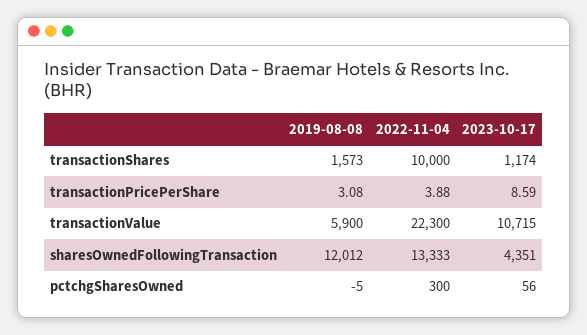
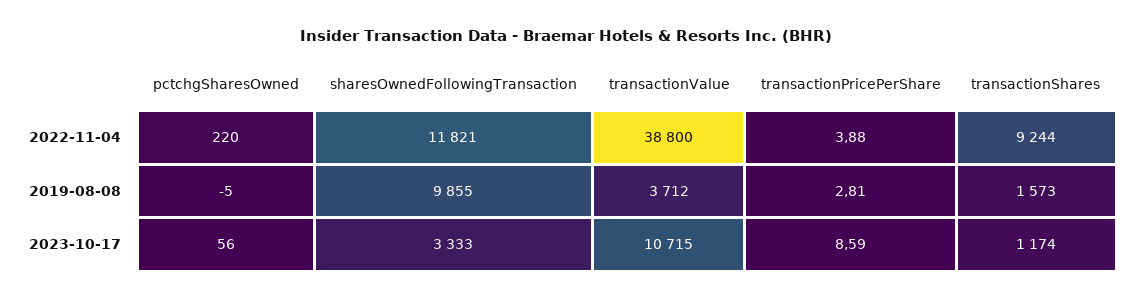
  {
    "2019-08-08": {
      "transactionShares": 1573,
-     "transactionPricePerShare": 3.08,
+     "transactionPricePerShare": 2.81,
-     "transactionValue": 5900,
+     "transactionValue": 3712,
-     "sharesOwnedFollowingTransaction": 12012,
+     "sharesOwnedFollowingTransaction": 9855,
      "pctchgSharesOwned": -5
    },
    "2022-11-04": {
-     "transactionShares": 10000,
+     "transactionShares": 9244,
      "transactionPricePerShare": 3.88,
-     "transactionValue": 22300,
+     "transactionValue": 38800,
-     "sharesOwnedFollowingTransaction": 13333,
+     "sharesOwnedFollowingTransaction": 11821,
-     "pctchgSharesOwned": 300
+     "pctchgSharesOwned": 220
    },
    "2023-10-17": {
      "transactionShares": 1174,
      "transactionPricePerShare": 8.59,
      "transactionValue": 10715,
-     "sharesOwnedFollowingTransaction": 4351,
+     "sharesOwnedFollowingTransaction": 3333,
      "pctchgSharesOwned": 56
    }
  }

